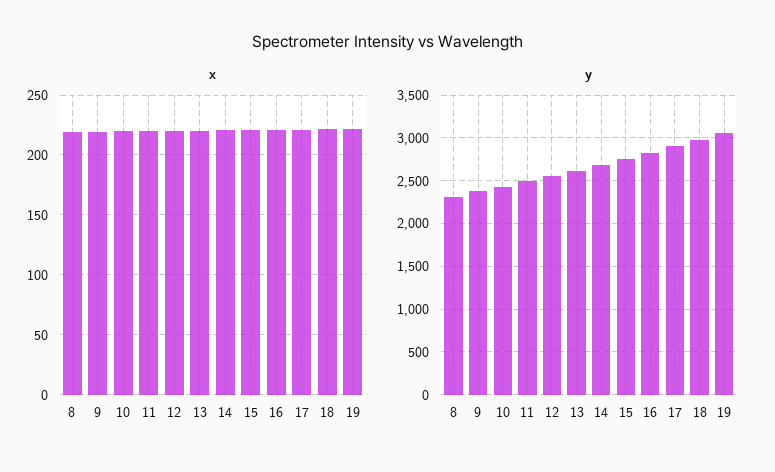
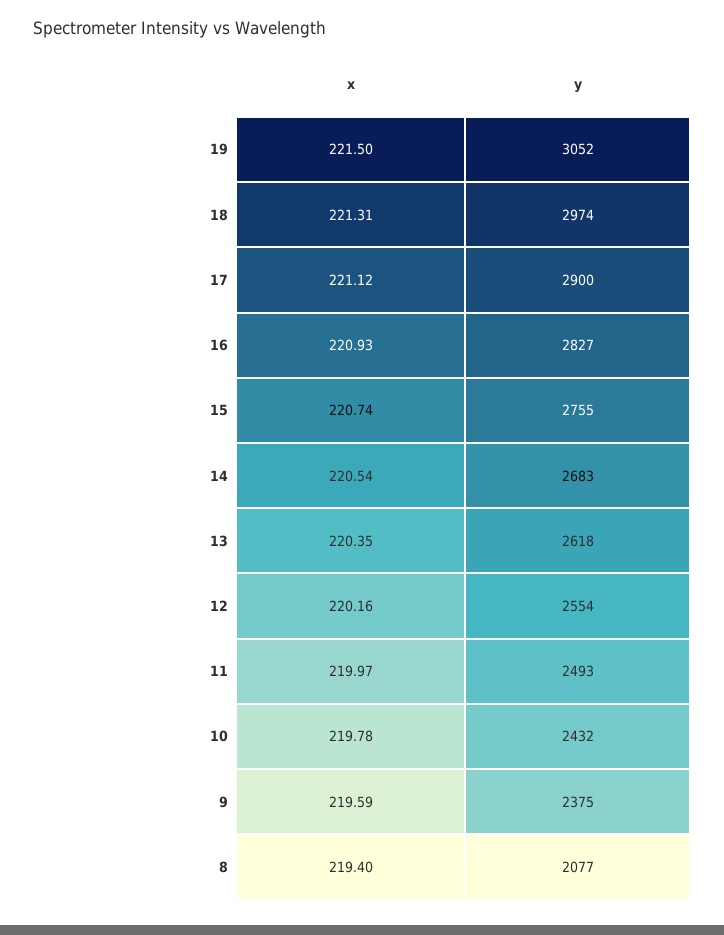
  {
    "x": {
      "8": 219.4,
      "9": 219.59,
      "10": 219.78,
      "11": 219.97,
      "12": 220.16,
      "13": 220.35,
      "14": 220.54,
      "15": 220.74,
      "16": 220.93,
      "17": 221.12,
      "18": 221.31,
      "19": 221.5
    },
    "y": {
-     "8": 2300,
+     "8": 2077,
      "9": 2375,
      "10": 2432,
      "11": 2493,
      "12": 2554,
      "13": 2618,
      "14": 2683,
      "15": 2755,
      "16": 2827,
      "17": 2900,
      "18": 2974,
      "19": 3052
    }
  }

